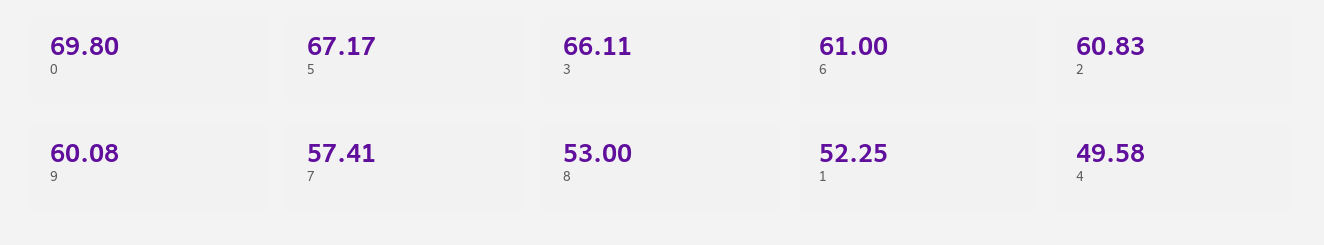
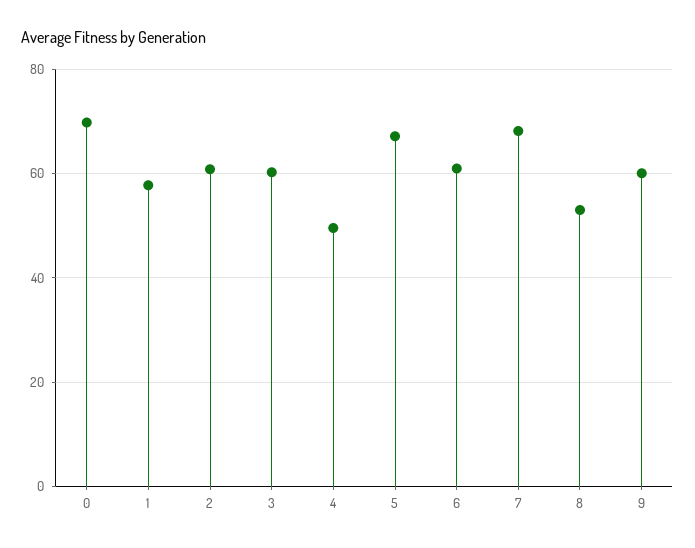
  {
    "0": 69.8,
    "5": 67.17,
-   "3": 66.11,
+   "3": 60,
    "6": 61,
    "2": 60.83,
    "9": 60.08,
-   "7": 57.41,
+   "7": 68,
    "8": 53,
-   "1": 52.25,
+   "1": 58,
    "4": 49.58
  }

